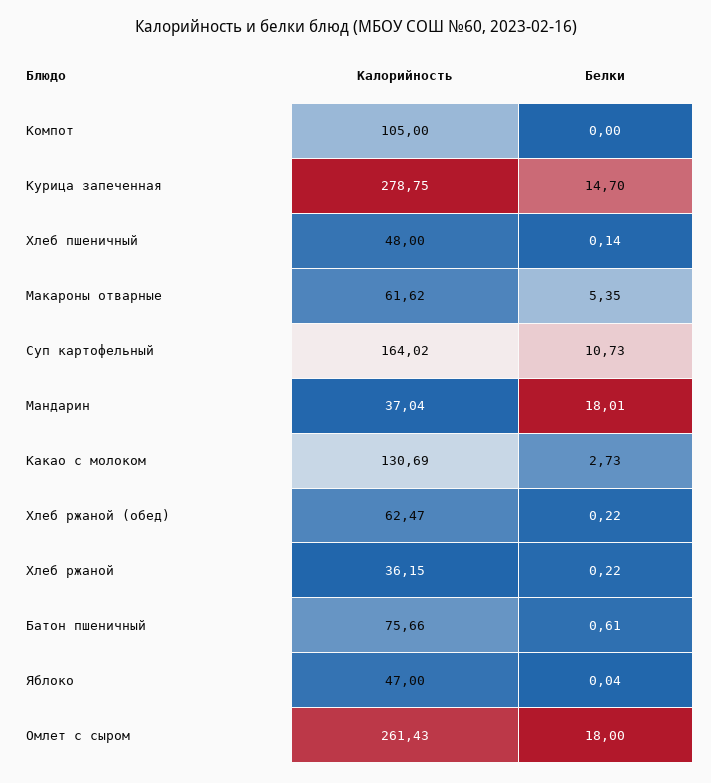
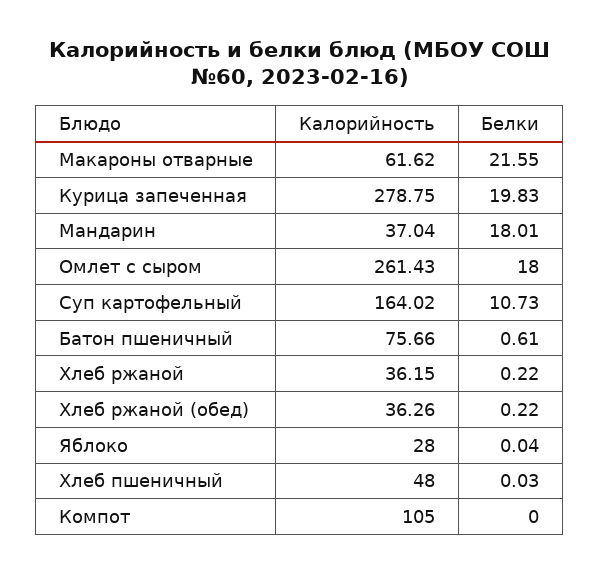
  {
    "Калорийность": {
      "Компот": 105,
      "Курица запеченная": 278.75,
      "Хлеб пшеничный": 48,
      "Макароны отварные": 61.62,
      "Суп картофельный": 164.02,
      "Мандарин": 37.04,
-     "Какао с молоком": 130.69,
-     "Хлеб ржаной (обед)": 62.47,
+     "Хлеб ржаной (обед)": 36.26,
      "Хлеб ржаной": 36.15,
      "Батон пшеничный": 75.66,
-     "Яблоко": 47,
+     "Яблоко": 28,
      "Омлет с сыром": 261.43
    },
    "Белки": {
      "Компот": 0,
-     "Курица запеченная": 14.7,
+     "Курица запеченная": 19.83,
-     "Хлеб пшеничный": 0.14,
+     "Хлеб пшеничный": 0.03,
-     "Макароны отварные": 5.35,
+     "Макароны отварные": 21.55,
      "Суп картофельный": 10.73,
      "Мандарин": 18.01,
-     "Какао с молоком": 2.73,
      "Хлеб ржаной (обед)": 0.22,
      "Хлеб ржаной": 0.22,
      "Батон пшеничный": 0.61,
      "Яблоко": 0.04,
      "Омлет с сыром": 18
    }
  }

